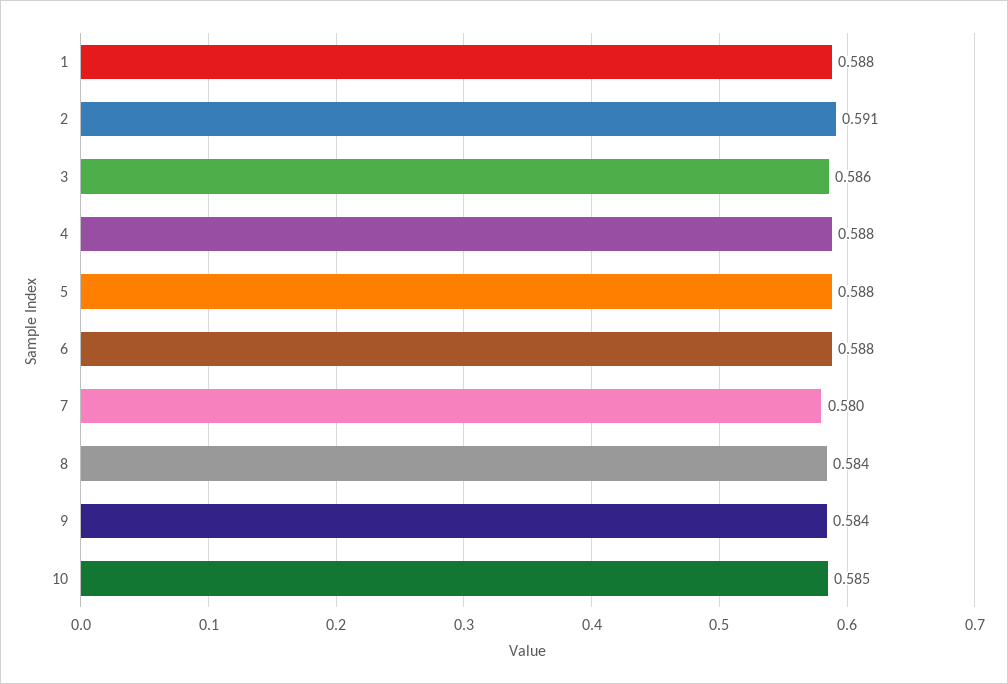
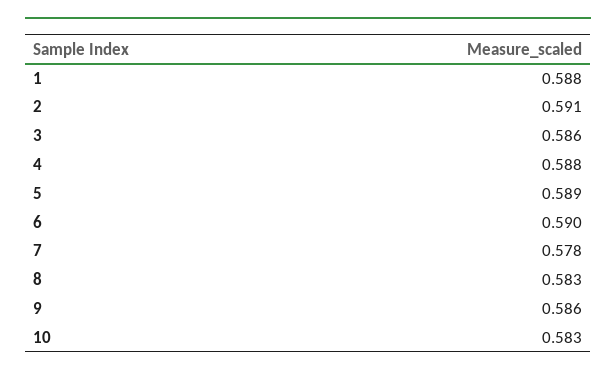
  {
    "1": 0.588,
    "2": 0.591,
    "3": 0.586,
    "4": 0.588,
-   "5": 0.588,
+   "5": 0.589,
-   "6": 0.588,
+   "6": 0.59,
-   "7": 0.58,
+   "7": 0.578,
-   "8": 0.584,
+   "8": 0.583,
-   "9": 0.584,
+   "9": 0.586,
-   "10": 0.585
+   "10": 0.583
  }

